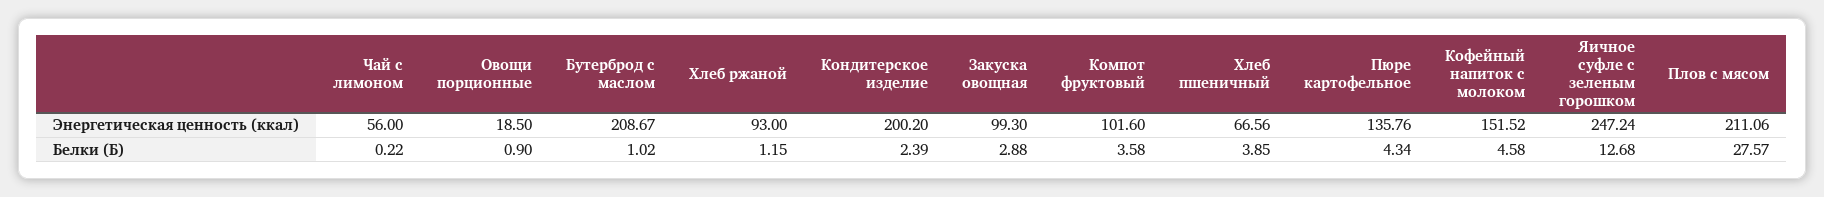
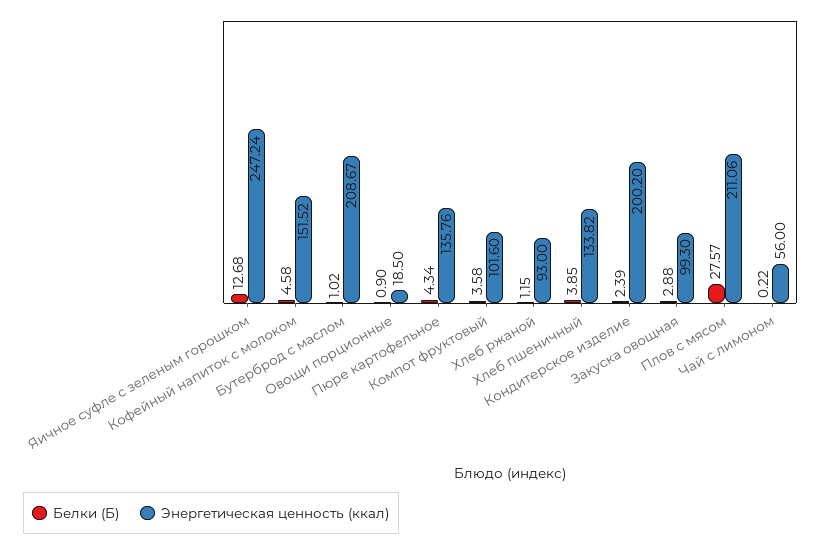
  {
    "Энергетическая ценность (ккал)": {
      "Чай с лимоном": 56,
      "Овощи порционные": 18.5,
      "Бутерброд с маслом": 208.67,
      "Хлеб ржаной": 93,
      "Кондитерское изделие": 200.2,
      "Закуска овощная": 99.3,
      "Компот фруктовый": 101.6,
-     "Хлеб пшеничный": 66.56,
+     "Хлеб пшеничный": 133.82,
      "Пюре картофельное": 135.76,
      "Кофейный напиток с молоком": 151.52,
      "Яичное суфле с зеленым горошком": 247.24,
      "Плов с мясом": 211.06
    },
    "Белки (Б)": {
      "Чай с лимоном": 0.22,
      "Овощи порционные": 0.9,
      "Бутерброд с маслом": 1.02,
      "Хлеб ржаной": 1.15,
      "Кондитерское изделие": 2.39,
      "Закуска овощная": 2.88,
      "Компот фруктовый": 3.58,
      "Хлеб пшеничный": 3.85,
      "Пюре картофельное": 4.34,
      "Кофейный напиток с молоком": 4.58,
      "Яичное суфле с зеленым горошком": 12.68,
      "Плов с мясом": 27.57
    }
  }

